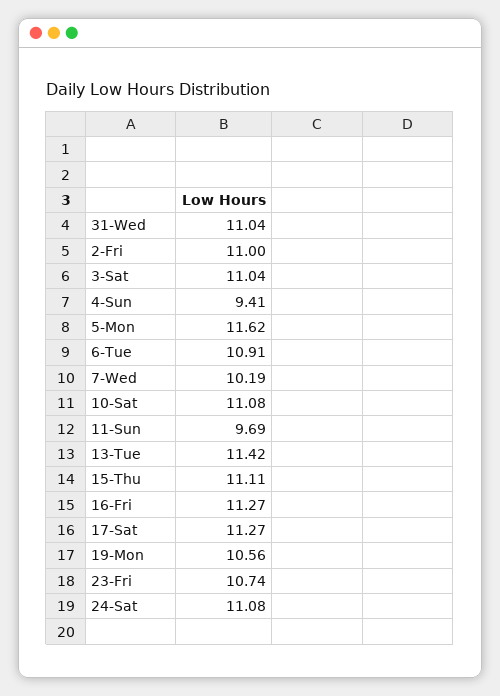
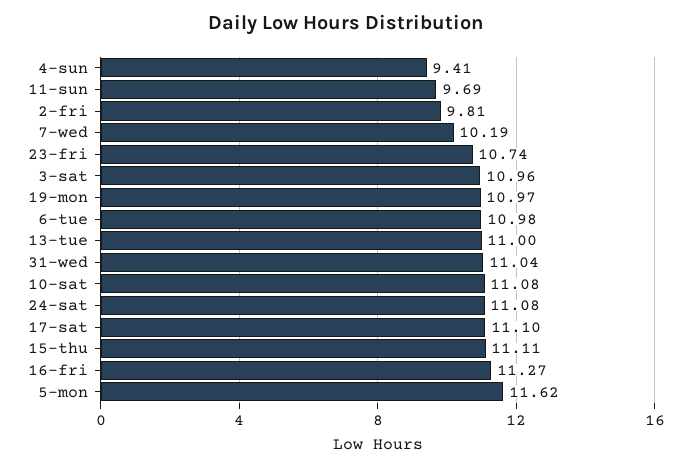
  {
    "31-Wed": 11.04,
-   "2-Fri": 11,
+   "2-Fri": 9.81,
-   "3-Sat": 11.04,
+   "3-Sat": 10.96,
    "4-Sun": 9.41,
    "5-Mon": 11.62,
-   "6-Tue": 10.91,
+   "6-Tue": 10.98,
    "7-Wed": 10.19,
    "10-Sat": 11.08,
    "11-Sun": 9.69,
-   "13-Tue": 11.42,
+   "13-Tue": 11,
    "15-Thu": 11.11,
    "16-Fri": 11.27,
-   "17-Sat": 11.27,
+   "17-Sat": 11.1,
-   "19-Mon": 10.56,
+   "19-Mon": 10.97,
    "23-Fri": 10.74,
    "24-Sat": 11.08
  }

